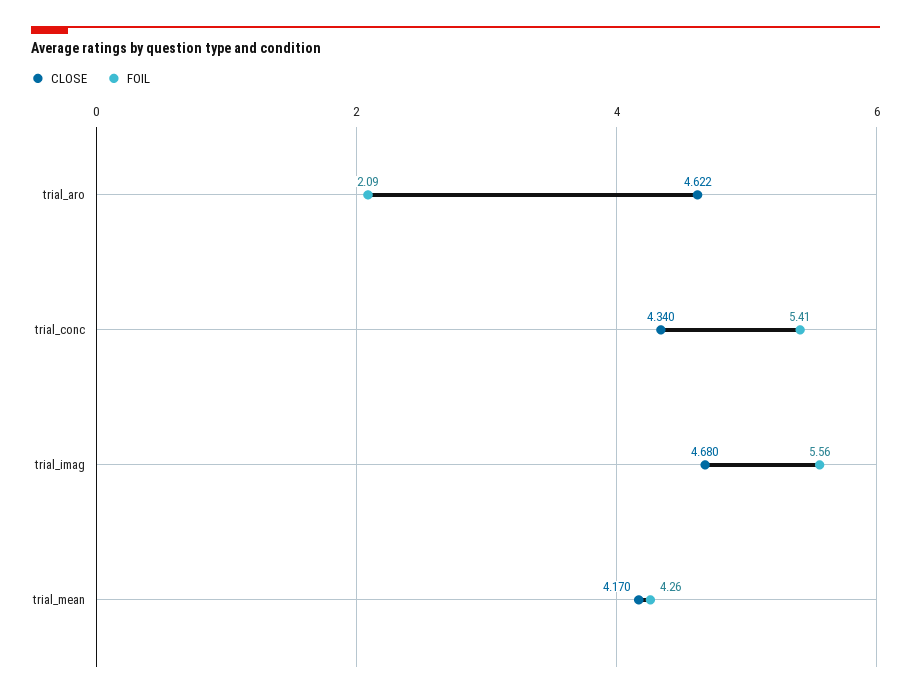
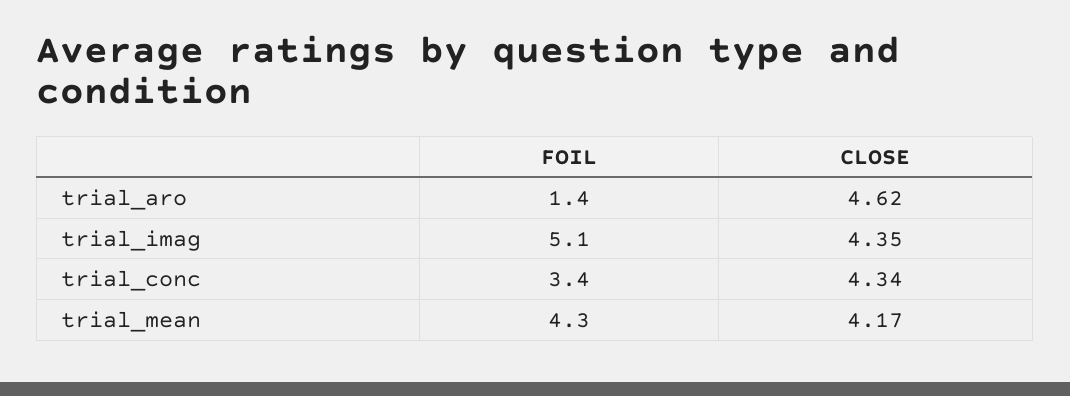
  {
    "CLOSE": {
      "trial_aro": 4.622,
      "trial_conc": 4.34,
-     "trial_imag": 4.68,
+     "trial_imag": 4.35,
      "trial_mean": 4.17
    },
    "FOIL": {
-     "trial_aro": 2.09,
+     "trial_aro": 1.4,
-     "trial_conc": 5.41,
+     "trial_conc": 3.4,
-     "trial_imag": 5.56,
+     "trial_imag": 5.1,
      "trial_mean": 4.26
    }
  }

